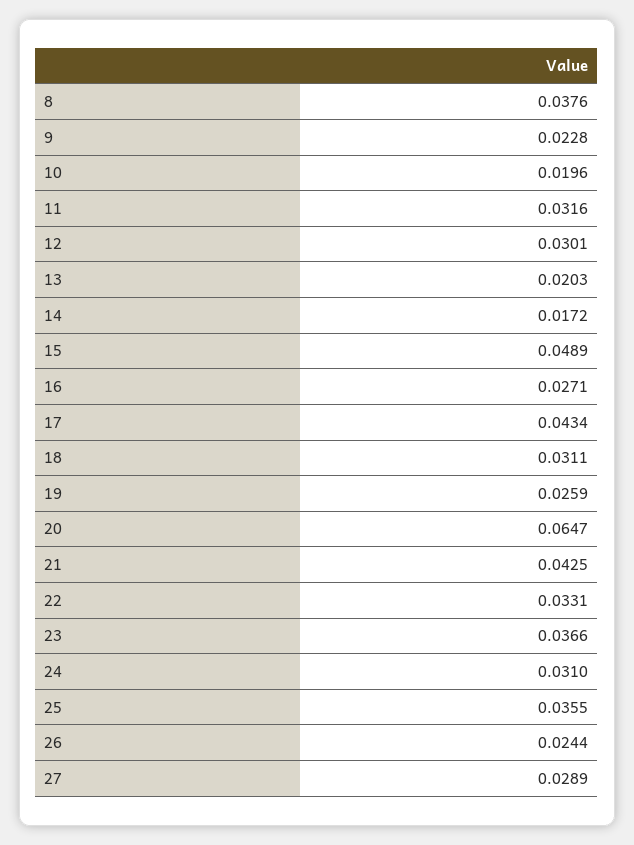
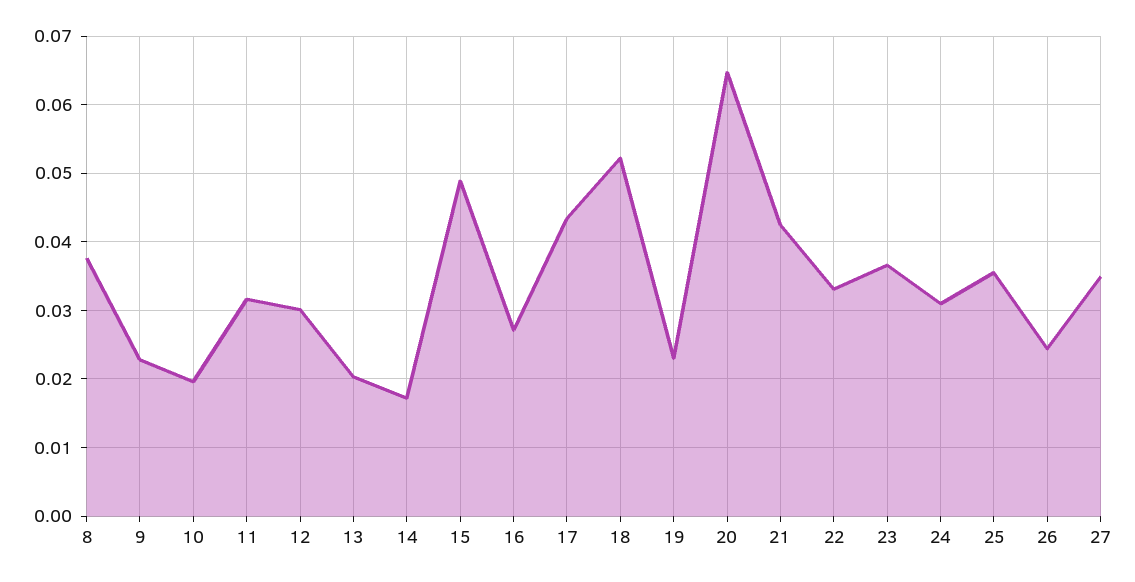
  {
    "8": 0.0376,
    "9": 0.0228,
    "10": 0.0196,
    "11": 0.0316,
    "12": 0.0301,
    "13": 0.0203,
    "14": 0.0172,
    "15": 0.0489,
    "16": 0.0271,
    "17": 0.0434,
-   "18": 0.0311,
+   "18": 0.052,
-   "19": 0.0259,
+   "19": 0.023,
    "20": 0.0647,
    "21": 0.0425,
    "22": 0.0331,
    "23": 0.0366,
    "24": 0.031,
    "25": 0.0355,
    "26": 0.0244,
-   "27": 0.0289
+   "27": 0.035
  }

